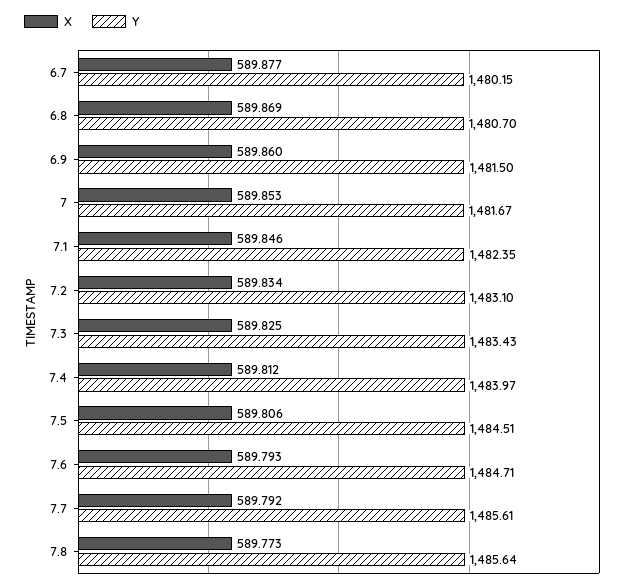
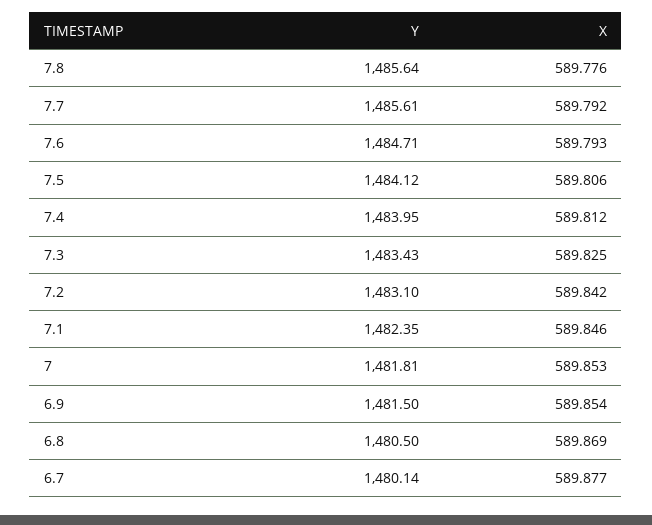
  {
    "X": {
      "6.7": 589.877,
      "6.8": 589.869,
-     "6.9": 589.86,
+     "6.9": 589.854,
      "7": 589.853,
      "7.1": 589.846,
-     "7.2": 589.834,
+     "7.2": 589.842,
      "7.3": 589.825,
      "7.4": 589.812,
      "7.5": 589.806,
      "7.6": 589.793,
      "7.7": 589.792,
-     "7.8": 589.773
+     "7.8": 589.776
    },
    "Y": {
-     "6.7": 1480.15,
+     "6.7": 1480.14,
-     "6.8": 1480.7,
+     "6.8": 1480.5,
      "6.9": 1481.5,
-     "7": 1481.67,
+     "7": 1481.81,
      "7.1": 1482.35,
      "7.2": 1483.1,
      "7.3": 1483.43,
-     "7.4": 1483.97,
+     "7.4": 1483.95,
-     "7.5": 1484.51,
+     "7.5": 1484.12,
      "7.6": 1484.71,
      "7.7": 1485.61,
      "7.8": 1485.64
    }
  }

